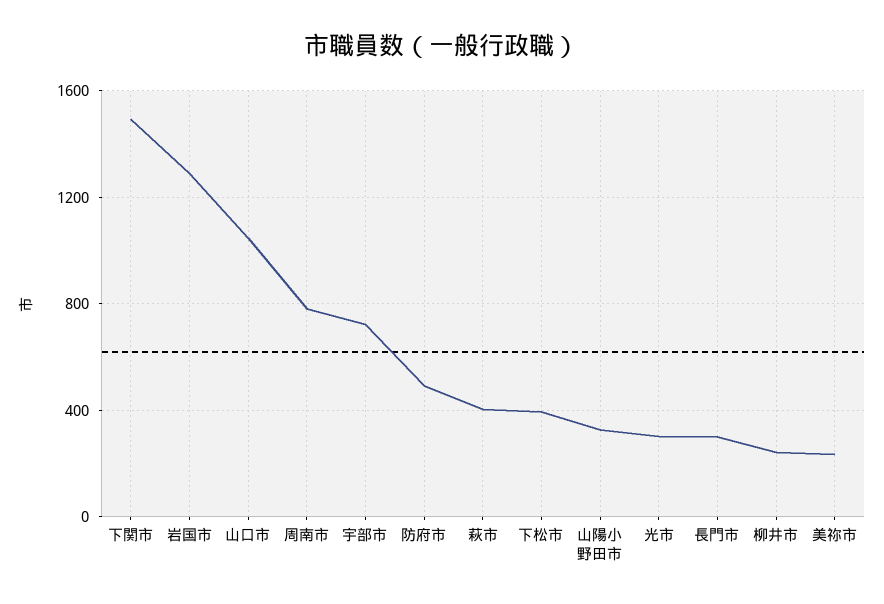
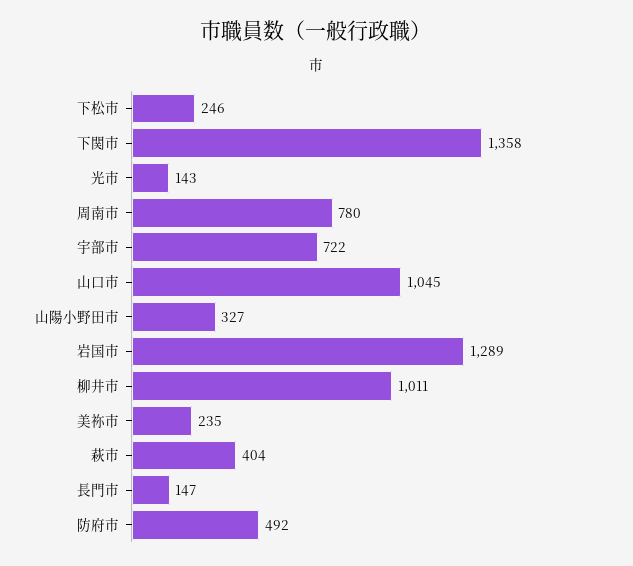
  {
-   "下関市": 1500,
+   "下関市": 1358,
    "岩国市": 1289,
    "山口市": 1045,
    "周南市": 780,
    "宇部市": 722,
    "防府市": 492,
    "萩市": 404,
-   "下松市": 400,
+   "下松市": 246,
    "山陽小野田市": 327,
-   "光市": 300,
+   "光市": 143,
-   "長門市": 300,
+   "長門市": 147,
-   "柳井市": 250,
+   "柳井市": 1011,
    "美祢市": 235
  }

